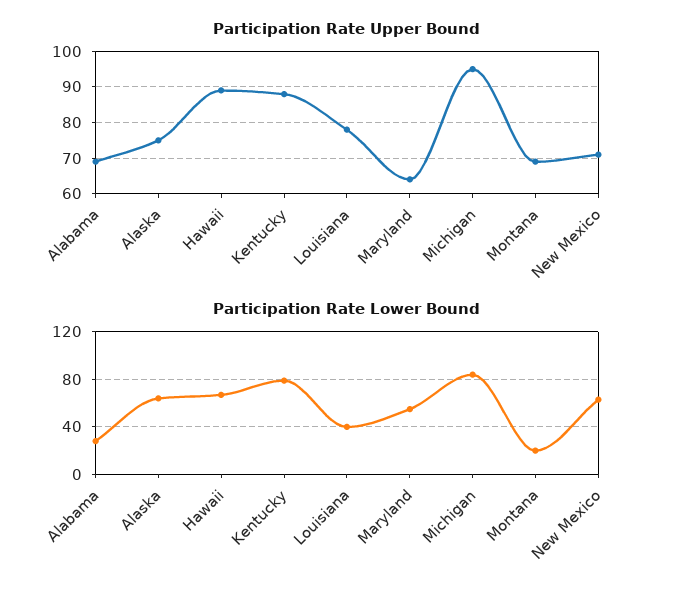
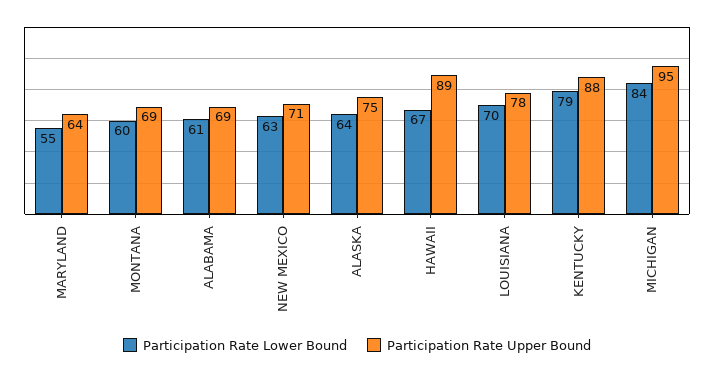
  {
    "Participation Rate Upper Bound": {
      "Alabama": 69,
      "Alaska": 75,
      "Hawaii": 89,
      "Kentucky": 88,
      "Louisiana": 78,
      "Maryland": 64,
      "Michigan": 95,
      "Montana": 69,
      "New Mexico": 71
    },
    "Participation Rate Lower Bound": {
-     "Alabama": 30,
+     "Alabama": 61,
      "Alaska": 64,
      "Hawaii": 67,
      "Kentucky": 79,
-     "Louisiana": 40,
+     "Louisiana": 70,
      "Maryland": 55,
      "Michigan": 84,
-     "Montana": 20,
+     "Montana": 60,
      "New Mexico": 63
    }
  }

